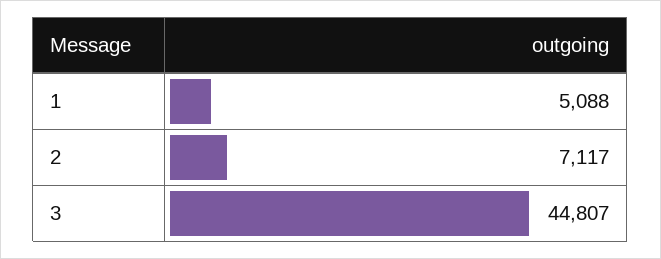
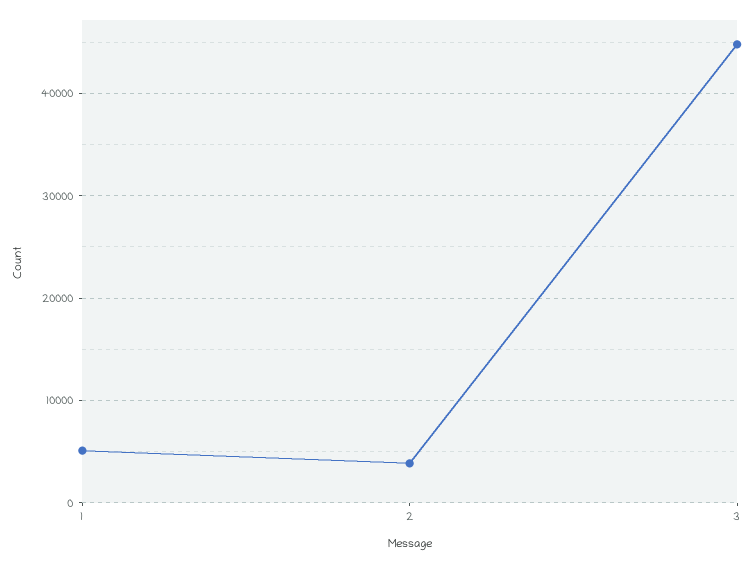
  {
    "1": 5088,
-   "2": 7117,
+   "2": 4000,
    "3": 44807
  }

